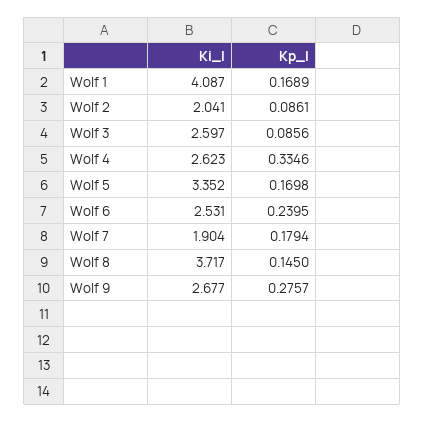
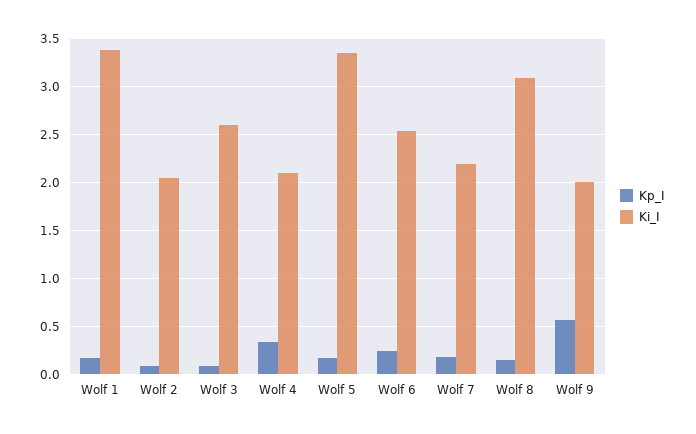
  {
    "Ki_I": {
-     "Wolf 1": 4.087,
+     "Wolf 1": 3.4,
      "Wolf 2": 2.041,
      "Wolf 3": 2.597,
-     "Wolf 4": 2.623,
+     "Wolf 4": 2.1,
      "Wolf 5": 3.352,
      "Wolf 6": 2.531,
-     "Wolf 7": 1.904,
+     "Wolf 7": 2.2,
-     "Wolf 8": 3.717,
+     "Wolf 8": 3.1,
-     "Wolf 9": 2.677
+     "Wolf 9": 2
    },
    "Kp_I": {
      "Wolf 1": 0.1689,
      "Wolf 2": 0.0861,
      "Wolf 3": 0.0856,
      "Wolf 4": 0.3346,
      "Wolf 5": 0.1698,
      "Wolf 6": 0.2395,
      "Wolf 7": 0.1794,
      "Wolf 8": 0.145,
-     "Wolf 9": 0.2757
+     "Wolf 9": 0.6
    }
  }

